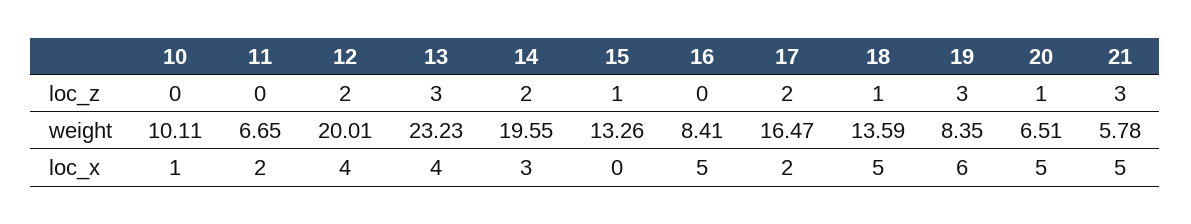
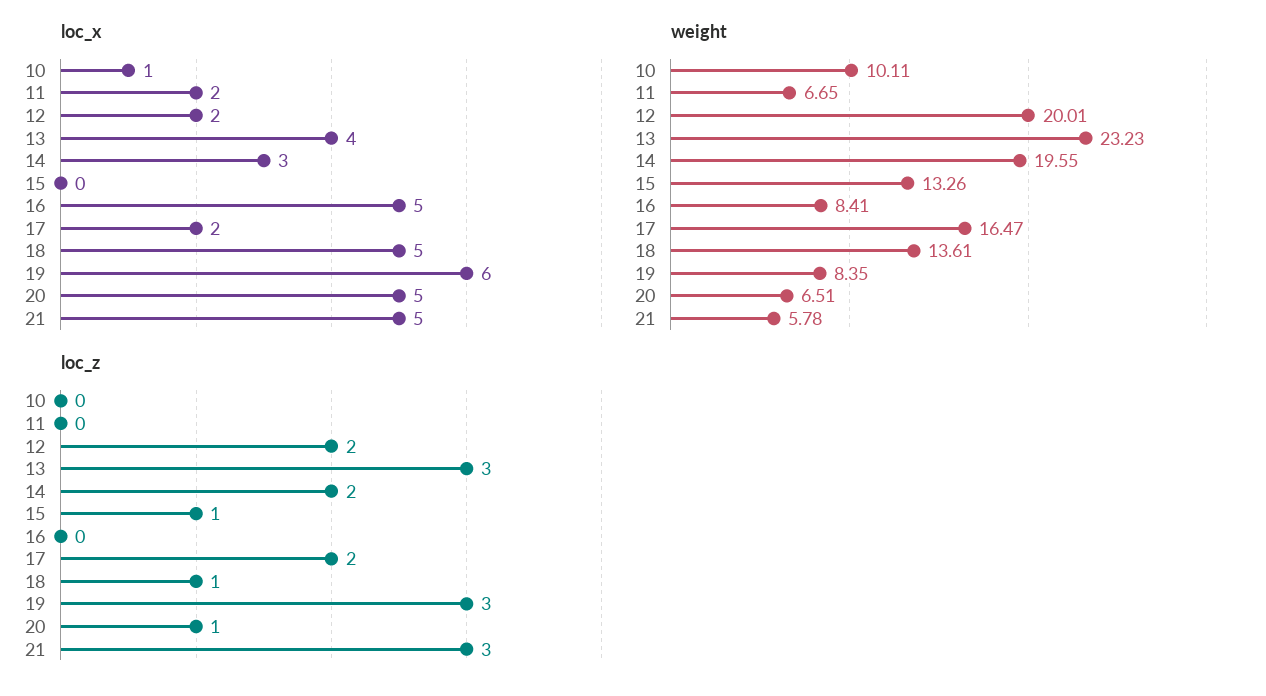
  {
    "loc_z": {
      "10": 0,
      "11": 0,
      "12": 2,
      "13": 3,
      "14": 2,
      "15": 1,
      "16": 0,
      "17": 2,
      "18": 1,
      "19": 3,
      "20": 1,
      "21": 3
    },
    "weight": {
      "10": 10.11,
      "11": 6.65,
      "12": 20.01,
      "13": 23.23,
      "14": 19.55,
      "15": 13.26,
      "16": 8.41,
      "17": 16.47,
-     "18": 13.59,
+     "18": 13.61,
      "19": 8.35,
      "20": 6.51,
      "21": 5.78
    },
    "loc_x": {
      "10": 1,
      "11": 2,
-     "12": 4,
+     "12": 2,
      "13": 4,
      "14": 3,
      "15": 0,
      "16": 5,
      "17": 2,
      "18": 5,
      "19": 6,
      "20": 5,
      "21": 5
    }
  }

